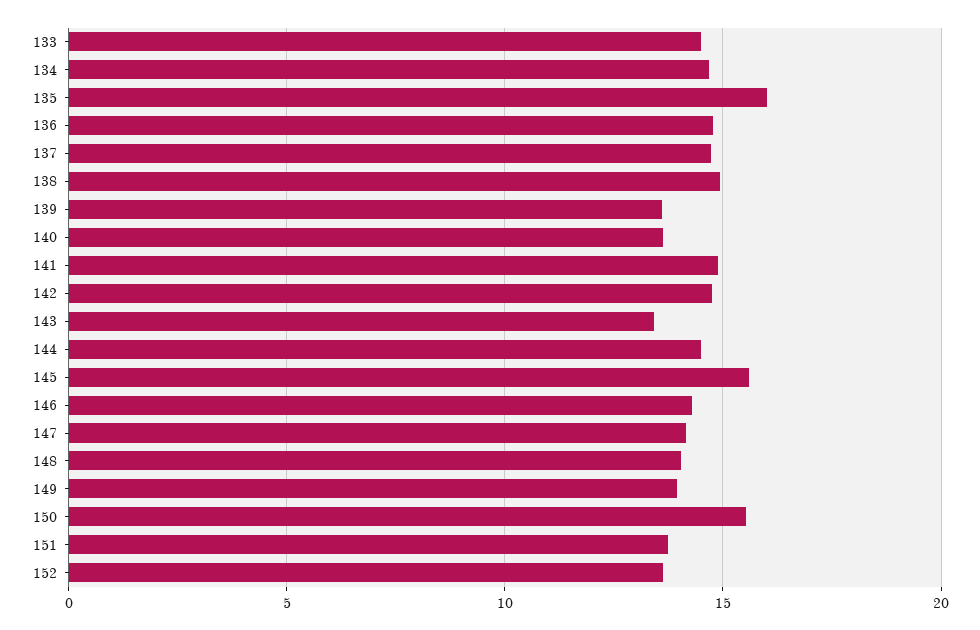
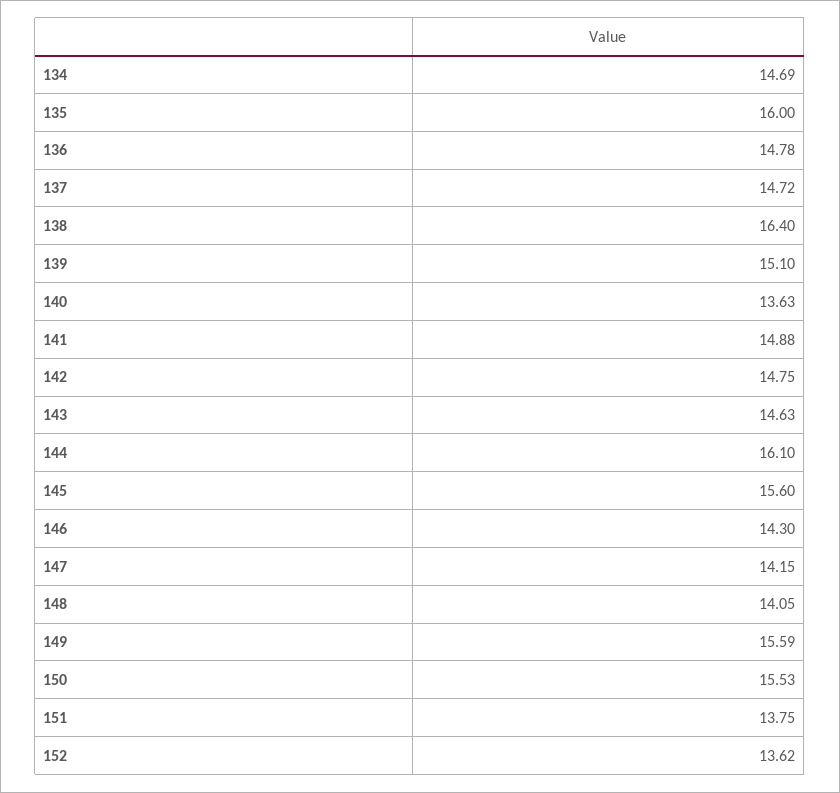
  {
-   "133": 14.5,
    "134": 14.69,
    "135": 16,
    "136": 14.78,
    "137": 14.72,
-   "138": 15,
+   "138": 16.4,
-   "139": 13.5,
+   "139": 15.1,
    "140": 13.63,
    "141": 14.88,
    "142": 14.75,
-   "143": 13.5,
+   "143": 14.63,
-   "144": 14.5,
+   "144": 16.1,
    "145": 15.6,
    "146": 14.3,
    "147": 14.15,
    "148": 14.05,
-   "149": 14,
+   "149": 15.59,
    "150": 15.53,
    "151": 13.75,
    "152": 13.62
  }

